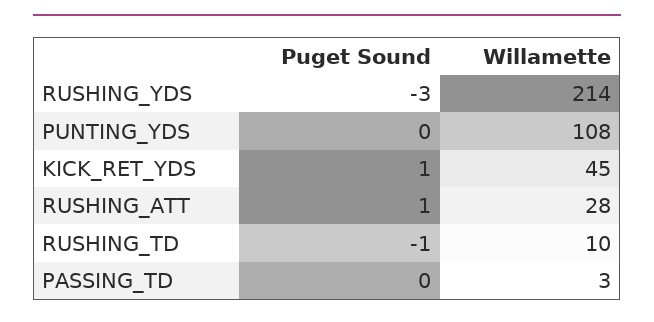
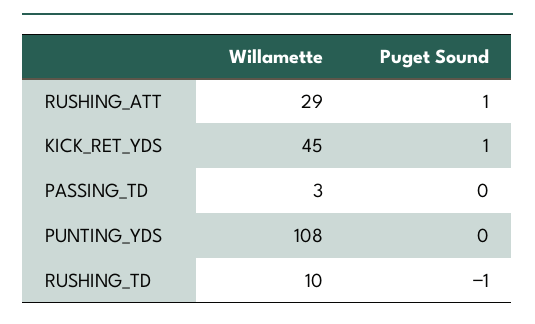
  {
    "Puget Sound": {
-     "RUSHING_YDS": -3,
      "PUNTING_YDS": 0,
      "KICK_RET_YDS": 1,
      "RUSHING_ATT": 1,
      "RUSHING_TD": -1,
      "PASSING_TD": 0
    },
    "Willamette": {
-     "RUSHING_YDS": 214,
      "PUNTING_YDS": 108,
      "KICK_RET_YDS": 45,
-     "RUSHING_ATT": 28,
+     "RUSHING_ATT": 29,
      "RUSHING_TD": 10,
      "PASSING_TD": 3
    }
  }

